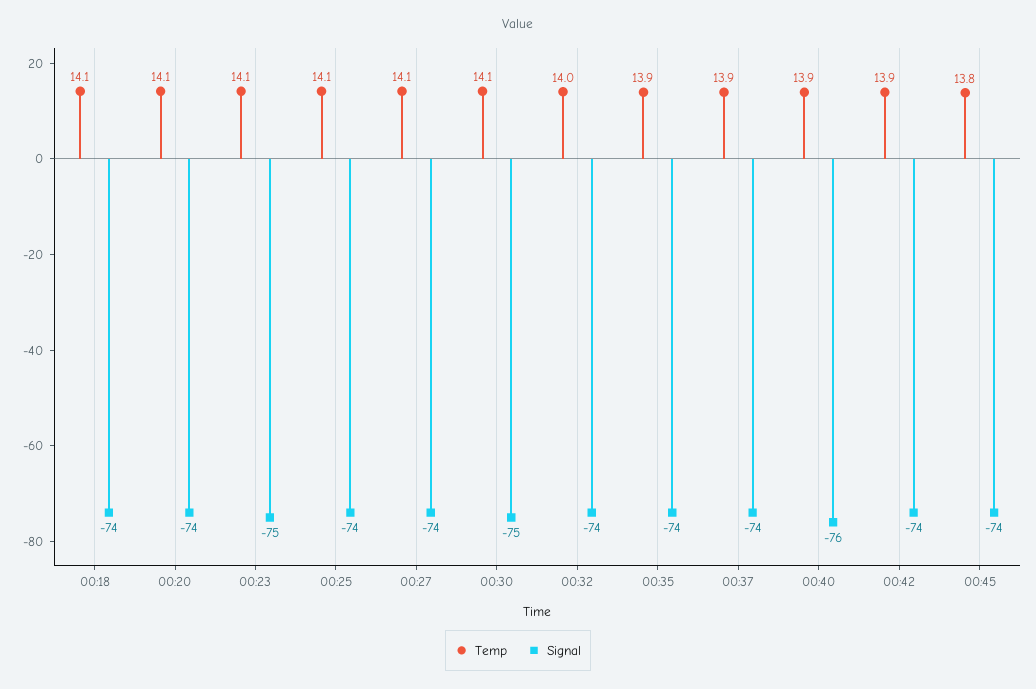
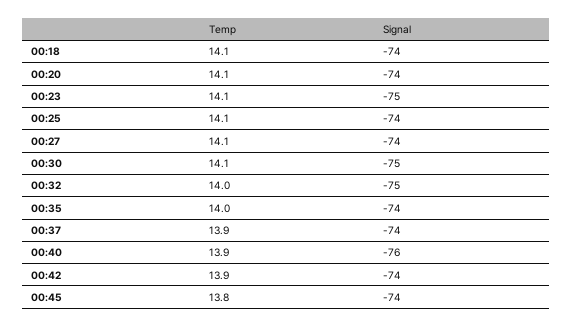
  {
    "Temp": {
      "00:18": 14.1,
      "00:20": 14.1,
      "00:23": 14.1,
      "00:25": 14.1,
      "00:27": 14.1,
      "00:30": 14.1,
      "00:32": 14,
-     "00:35": 13.9,
+     "00:35": 14,
      "00:37": 13.9,
      "00:40": 13.9,
      "00:42": 13.9,
      "00:45": 13.8
    },
    "Signal": {
      "00:18": -74,
      "00:20": -74,
      "00:23": -75,
      "00:25": -74,
      "00:27": -74,
      "00:30": -75,
-     "00:32": -74,
+     "00:32": -75,
      "00:35": -74,
      "00:37": -74,
      "00:40": -76,
      "00:42": -74,
      "00:45": -74
    }
  }

